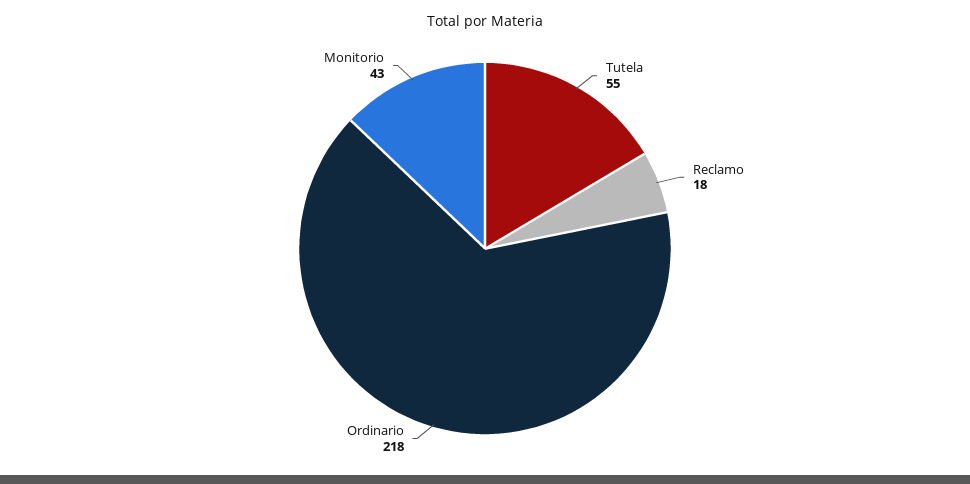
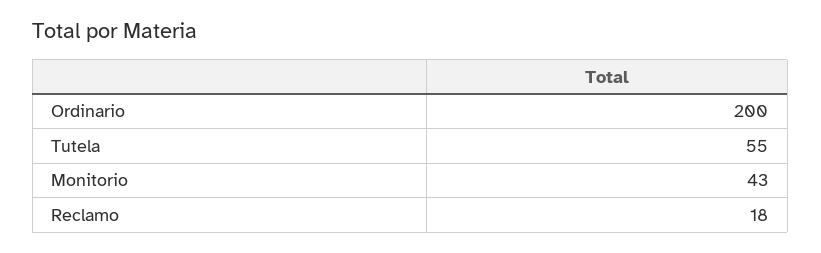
  {
    "Tutela": 55,
    "Reclamo": 18,
-   "Ordinario": 218,
+   "Ordinario": 200,
    "Monitorio": 43
  }

